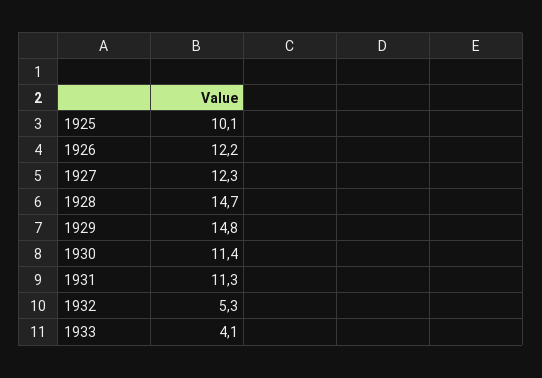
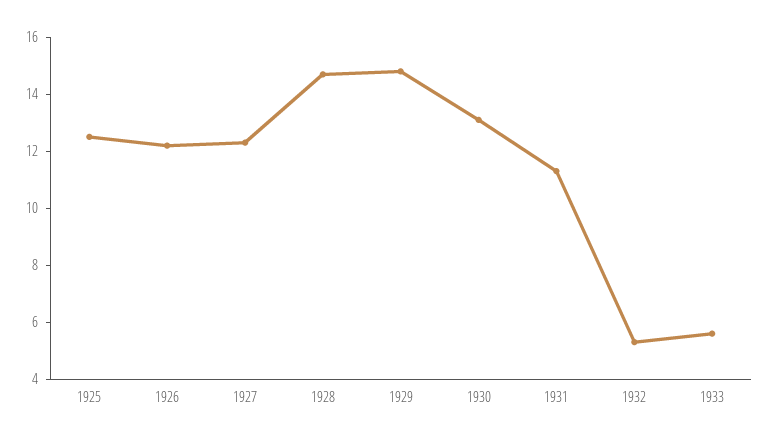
  {
-   "1925": 10.1,
+   "1925": 12.5,
    "1926": 12.2,
    "1927": 12.3,
    "1928": 14.7,
    "1929": 14.8,
-   "1930": 11.4,
+   "1930": 13,
    "1931": 11.3,
    "1932": 5.3,
-   "1933": 4.1
+   "1933": 5.5
  }

